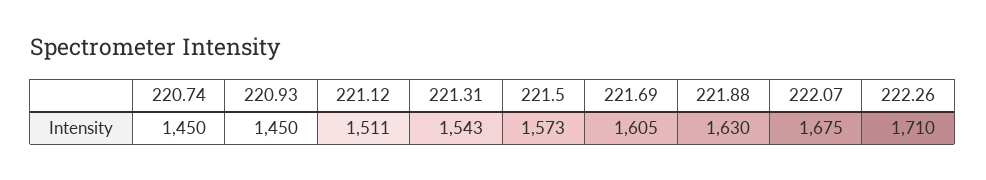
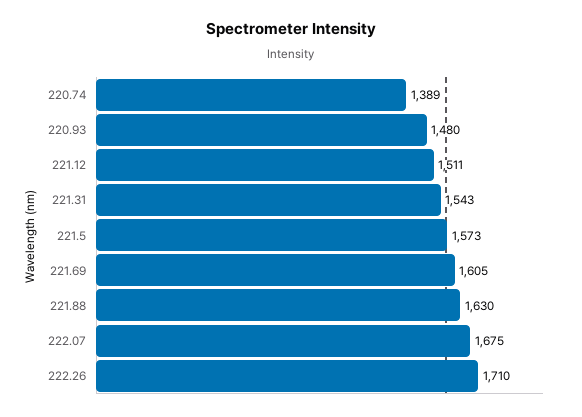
  {
-   "220.74": 1450,
+   "220.74": 1389,
-   "220.93": 1450,
+   "220.93": 1480,
    "221.12": 1511,
    "221.31": 1543,
    "221.5": 1573,
    "221.69": 1605,
    "221.88": 1630,
    "222.07": 1675,
    "222.26": 1710
  }

